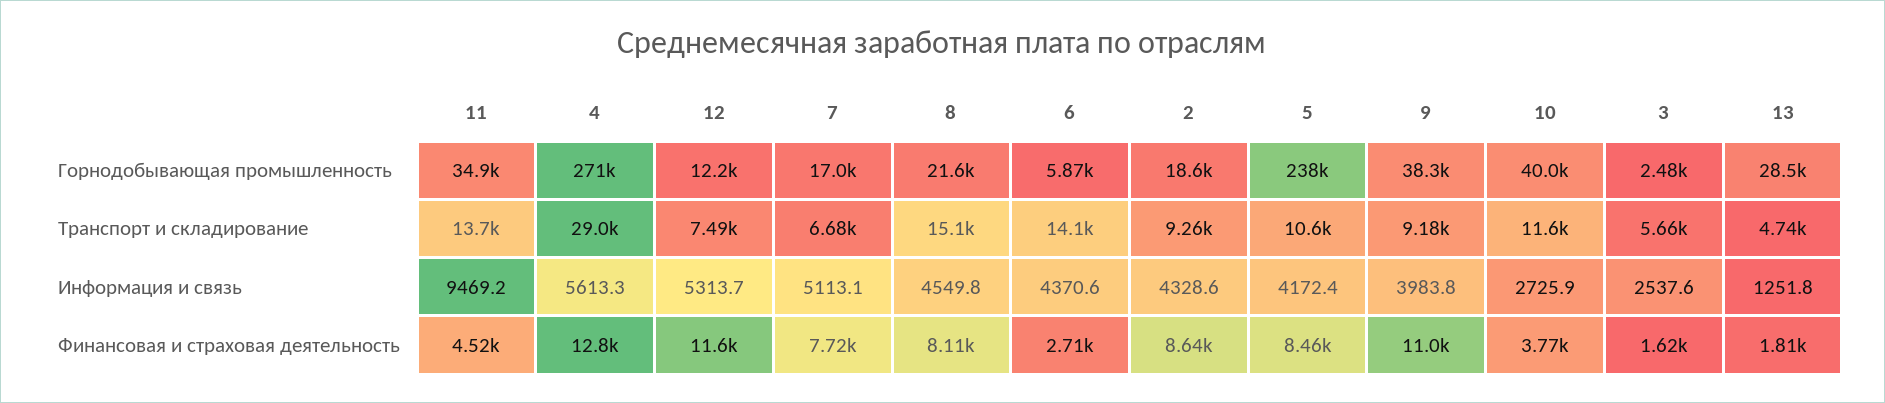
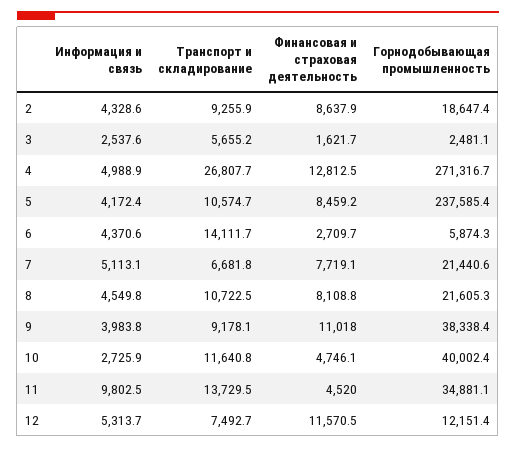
  {
    "11": {
      "Горнодобывающая промышленность": 34881.1,
      "Транспорт и складирование": 13729.5,
-     "Информация и связь": 9469.2,
+     "Информация и связь": 9802.5,
      "Финансовая и страховая деятельность": 4520
    },
    "4": {
      "Горнодобывающая промышленность": 271316.7,
-     "Транспорт и складирование": 29000,
+     "Транспорт и складирование": 26807.7,
-     "Информация и связь": 5613.3,
+     "Информация и связь": 4988.9,
      "Финансовая и страховая деятельность": 12812.5
    },
    "12": {
      "Горнодобывающая промышленность": 12151.4,
      "Транспорт и складирование": 7492.7,
      "Информация и связь": 5313.7,
      "Финансовая и страховая деятельность": 11570.5
    },
    "7": {
-     "Горнодобывающая промышленность": 17000,
+     "Горнодобывающая промышленность": 21440.6,
      "Транспорт и складирование": 6681.8,
      "Информация и связь": 5113.1,
      "Финансовая и страховая деятельность": 7719.1
    },
    "8": {
      "Горнодобывающая промышленность": 21605.3,
-     "Транспорт и складирование": 15100,
+     "Транспорт и складирование": 10722.5,
      "Информация и связь": 4549.8,
      "Финансовая и страховая деятельность": 8108.8
    },
    "6": {
      "Горнодобывающая промышленность": 5874.3,
      "Транспорт и складирование": 14111.7,
      "Информация и связь": 4370.6,
      "Финансовая и страховая деятельность": 2709.7
    },
    "2": {
      "Горнодобывающая промышленность": 18647.4,
      "Транспорт и складирование": 9255.9,
      "Информация и связь": 4328.6,
      "Финансовая и страховая деятельность": 8637.9
    },
    "5": {
      "Горнодобывающая промышленность": 237585.4,
      "Транспорт и складирование": 10574.7,
      "Информация и связь": 4172.4,
      "Финансовая и страховая деятельность": 8459.2
    },
    "9": {
      "Горнодобывающая промышленность": 38338.4,
      "Транспорт и складирование": 9178.1,
      "Информация и связь": 3983.8,
      "Финансовая и страховая деятельность": 11018
    },
    "10": {
      "Горнодобывающая промышленность": 40002.4,
      "Транспорт и складирование": 11640.8,
      "Информация и связь": 2725.9,
-     "Финансовая и страховая деятельность": 3770
+     "Финансовая и страховая деятельность": 4746.1
    },
    "3": {
      "Горнодобывающая промышленность": 2481.1,
      "Транспорт и складирование": 5655.2,
      "Информация и связь": 2537.6,
      "Финансовая и страховая деятельность": 1621.7
-   },
+   }
-   "13": {
-     "Горнодобывающая промышленность": 28500,
-     "Транспорт и складирование": 4740,
-     "Информация и связь": 1251.8,
-     "Финансовая и страховая деятельность": 1810
-   }
  }

